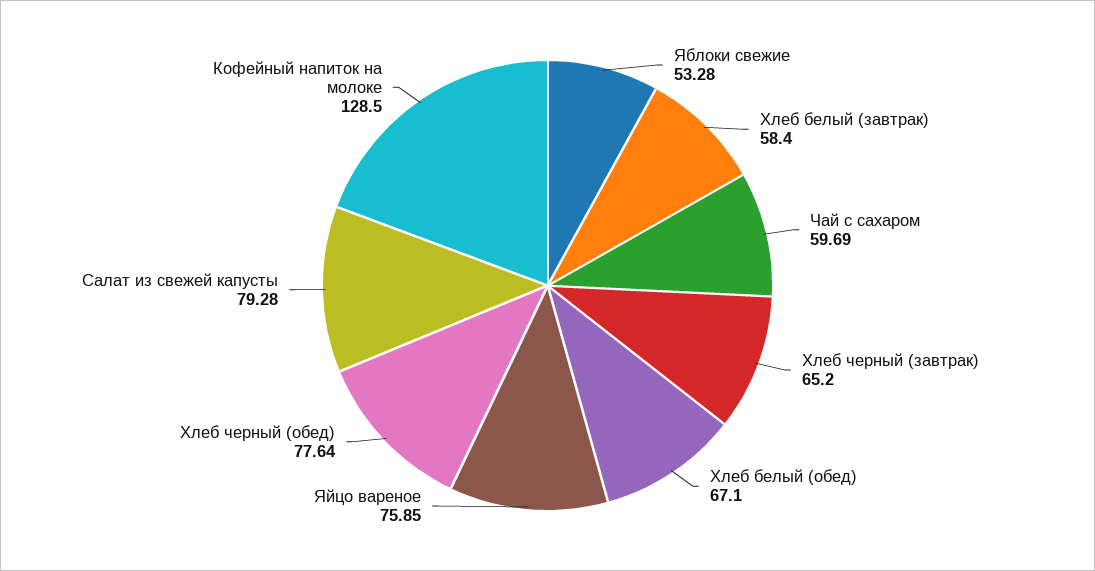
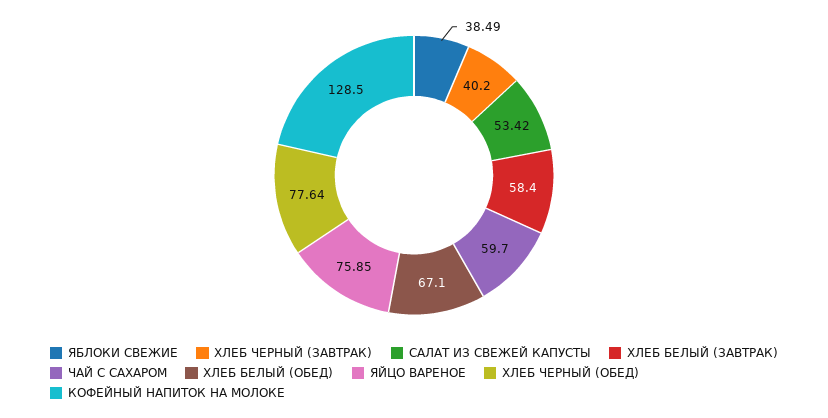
  {
-   "Яблоки свежие": 53.28,
+   "Яблоки свежие": 38.49,
    "Хлеб белый (завтрак)": 58.4,
-   "Чай с сахаром": 59.69,
+   "Чай с сахаром": 59.7,
-   "Хлеб черный (завтрак)": 65.2,
+   "Хлеб черный (завтрак)": 40.2,
    "Хлеб белый (обед)": 67.1,
    "Яйцо вареное": 75.85,
    "Хлеб черный (обед)": 77.64,
-   "Салат из свежей капусты": 79.28,
+   "Салат из свежей капусты": 53.42,
    "Кофейный напиток на молоке": 128.5
  }

